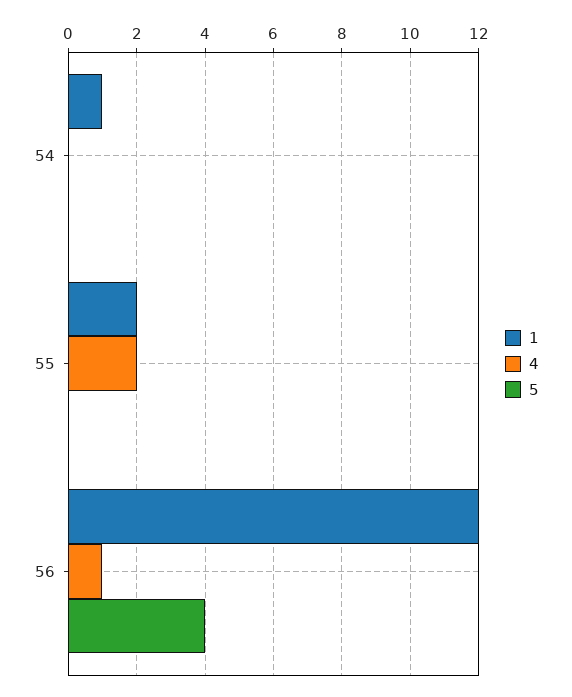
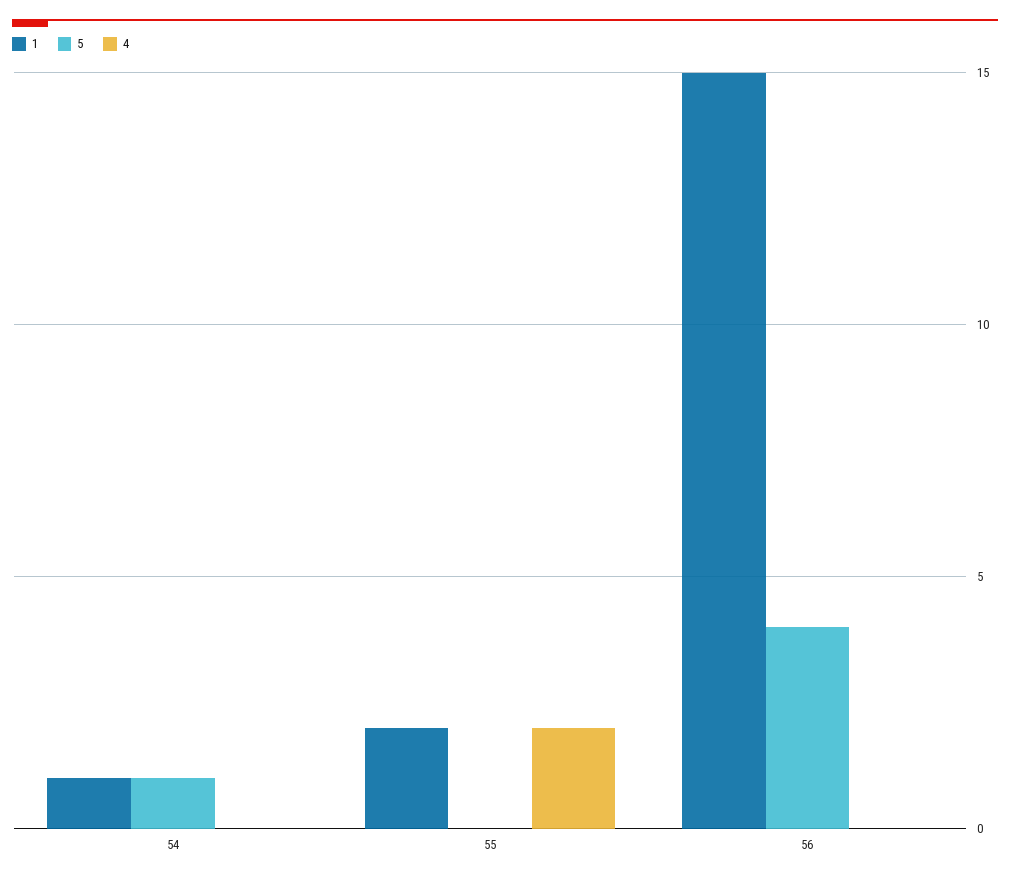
  {
    "1": {
      "54": 1,
      "55": 2,
-     "56": 12
+     "56": 15
    },
    "4": {
      "54": 0,
      "55": 2,
-     "56": 1
+     "56": 0
    },
    "5": {
-     "54": 0,
+     "54": 1,
      "55": 0,
      "56": 4
    }
  }

